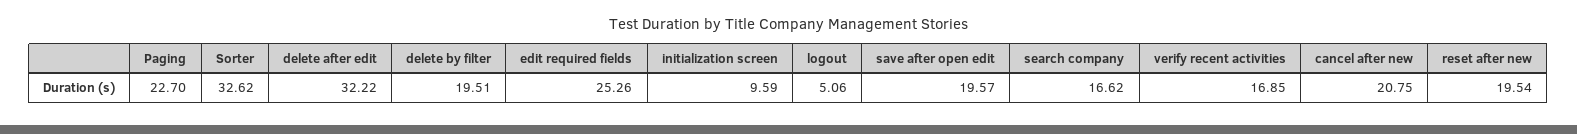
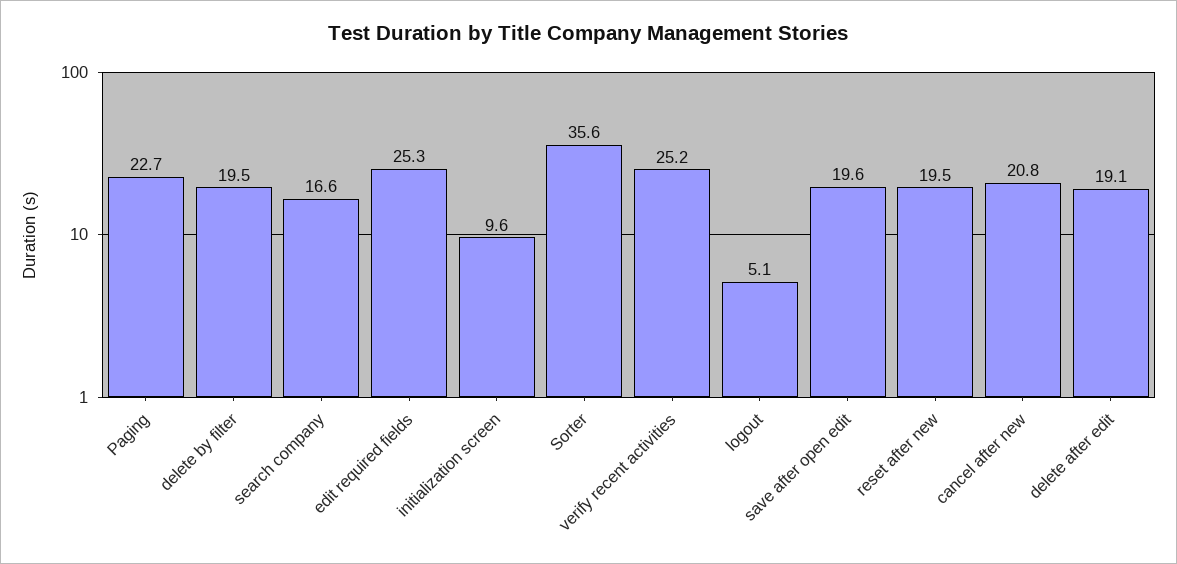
  {
    "Paging": 22.7,
-   "Sorter": 32.62,
+   "Sorter": 35.6,
-   "delete after edit": 32.22,
+   "delete after edit": 19.1,
    "delete by filter": 19.51,
    "edit required fields": 25.26,
    "initialization screen": 9.59,
    "logout": 5.06,
    "save after open edit": 19.57,
    "search company": 16.62,
-   "verify recent activities": 16.85,
+   "verify recent activities": 25.2,
    "cancel after new": 20.75,
    "reset after new": 19.54
  }

